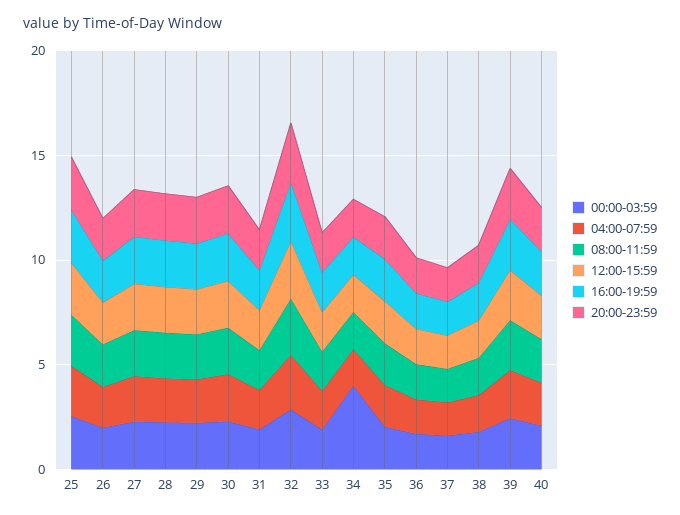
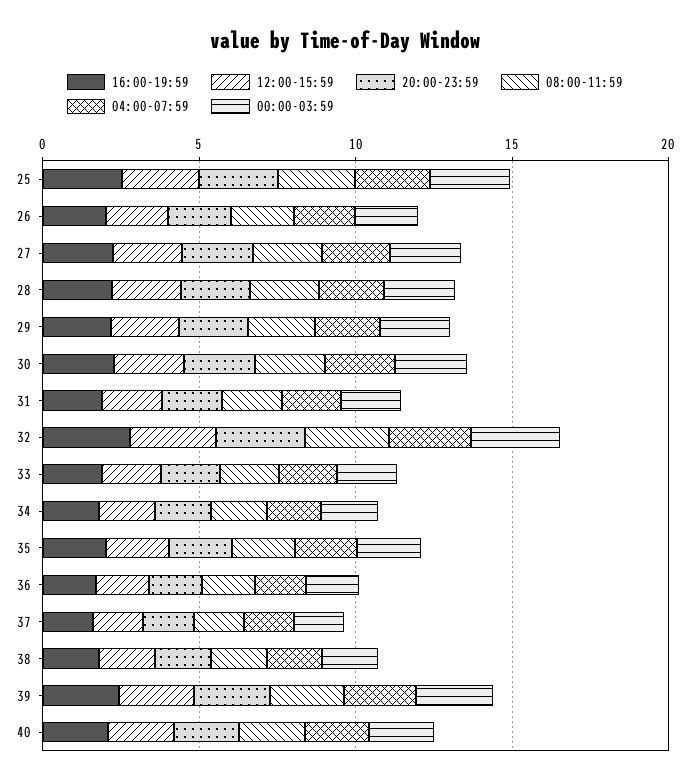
  {
    "00:00-03:59": {
      "25": 3,
      "26": 2,
      "27": 2,
      "28": 2,
      "29": 2,
      "30": 2,
      "31": 2,
      "32": 3,
      "33": 2,
-     "34": 4,
+     "34": 2,
      "35": 2,
      "36": 2,
      "37": 2,
      "38": 2,
      "39": 2,
      "40": 2
    },
    "04:00-07:59": {
      "25": 2,
      "26": 2,
      "27": 2,
      "28": 2,
      "29": 2,
      "30": 2,
      "31": 2,
      "32": 3,
      "33": 2,
      "34": 2,
      "35": 2,
      "36": 2,
      "37": 2,
      "38": 2,
      "39": 2,
      "40": 2
    },
    "08:00-11:59": {
      "25": 2,
      "26": 2,
      "27": 2,
      "28": 2,
      "29": 2,
      "30": 2,
      "31": 2,
      "32": 3,
      "33": 2,
      "34": 2,
      "35": 2,
      "36": 2,
      "37": 2,
      "38": 2,
      "39": 2,
      "40": 2
    },
    "12:00-15:59": {
      "25": 2,
      "26": 2,
      "27": 2,
      "28": 2,
      "29": 2,
      "30": 2,
      "31": 2,
      "32": 3,
      "33": 2,
      "34": 2,
      "35": 2,
      "36": 2,
      "37": 2,
      "38": 2,
      "39": 2,
      "40": 2
    },
    "16:00-19:59": {
      "25": 3,
      "26": 2,
      "27": 2,
      "28": 2,
      "29": 2,
      "30": 2,
      "31": 2,
      "32": 3,
      "33": 2,
      "34": 2,
      "35": 2,
      "36": 2,
      "37": 2,
      "38": 2,
      "39": 2,
      "40": 2
    },
    "20:00-23:59": {
      "25": 3,
      "26": 2,
      "27": 2,
      "28": 2,
      "29": 2,
      "30": 2,
      "31": 2,
      "32": 3,
      "33": 2,
      "34": 2,
      "35": 2,
      "36": 2,
      "37": 2,
      "38": 2,
      "39": 2,
      "40": 2
    }
  }

